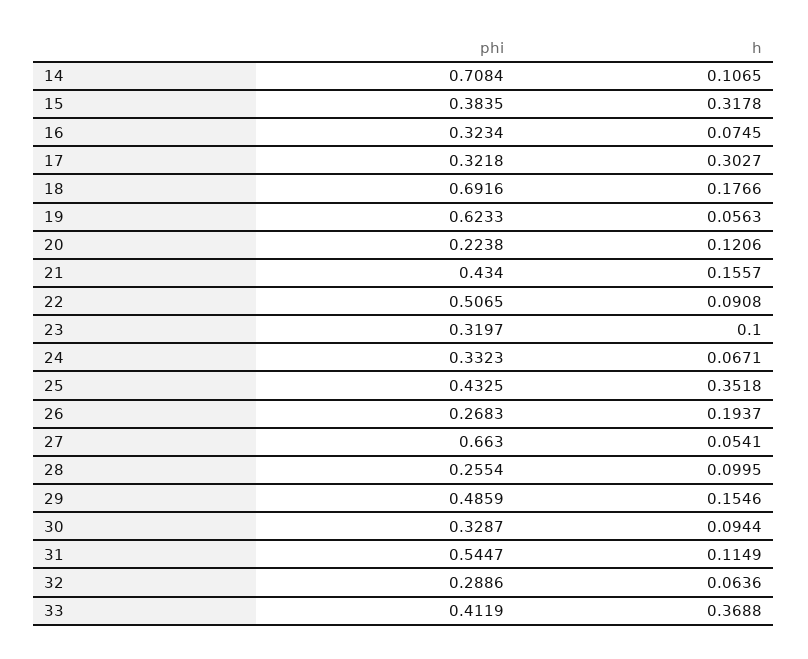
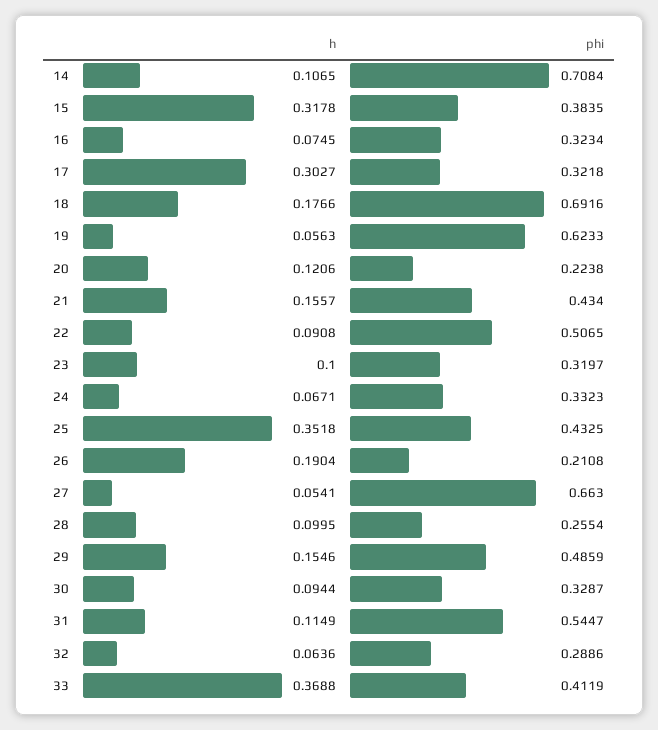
  {
    "phi": {
      "14": 0.7084,
      "15": 0.3835,
      "16": 0.3234,
      "17": 0.3218,
      "18": 0.6916,
      "19": 0.6233,
      "20": 0.2238,
      "21": 0.434,
      "22": 0.5065,
      "23": 0.3197,
      "24": 0.3323,
      "25": 0.4325,
-     "26": 0.2683,
+     "26": 0.2108,
      "27": 0.663,
      "28": 0.2554,
      "29": 0.4859,
      "30": 0.3287,
      "31": 0.5447,
      "32": 0.2886,
      "33": 0.4119
    },
    "h": {
      "14": 0.1065,
      "15": 0.3178,
      "16": 0.0745,
      "17": 0.3027,
      "18": 0.1766,
      "19": 0.0563,
      "20": 0.1206,
      "21": 0.1557,
      "22": 0.0908,
      "23": 0.1,
      "24": 0.0671,
      "25": 0.3518,
-     "26": 0.1937,
+     "26": 0.1904,
      "27": 0.0541,
      "28": 0.0995,
      "29": 0.1546,
      "30": 0.0944,
      "31": 0.1149,
      "32": 0.0636,
      "33": 0.3688
    }
  }

